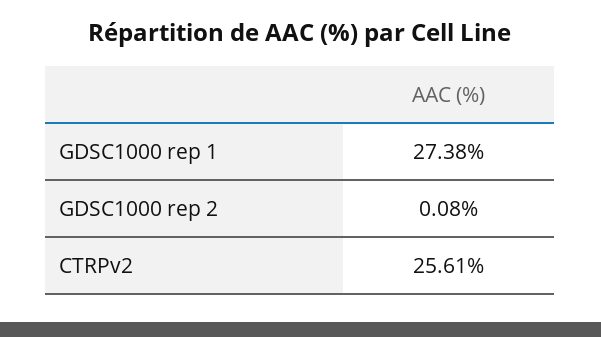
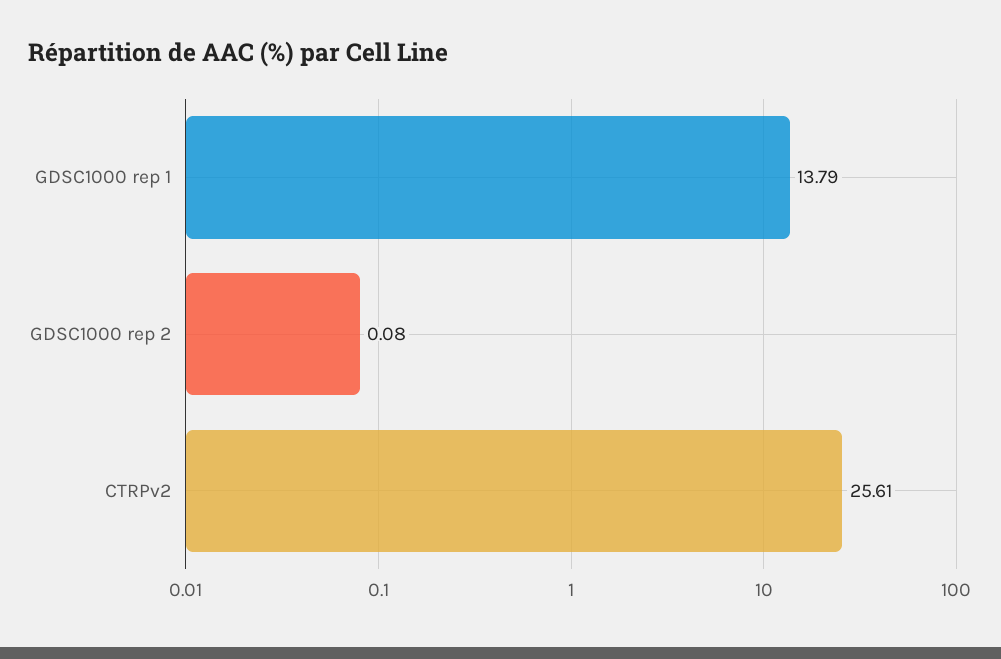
  {
-   "GDSC1000 rep 1": 27.38,
+   "GDSC1000 rep 1": 13.79,
    "GDSC1000 rep 2": 0.08,
    "CTRPv2": 25.61
  }

